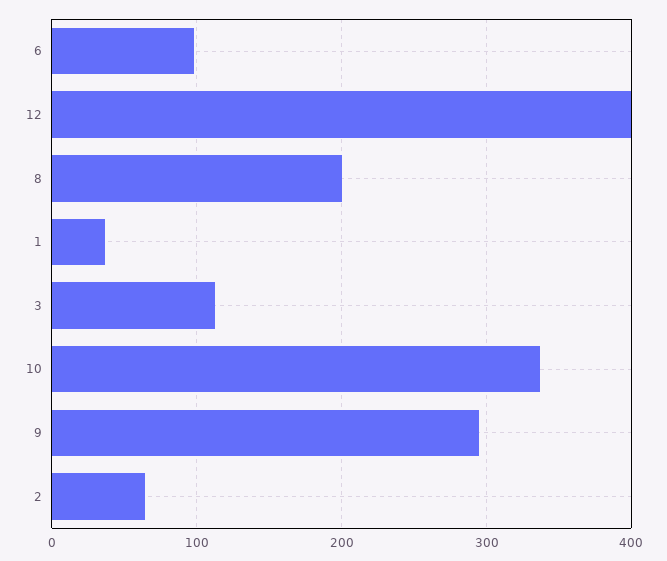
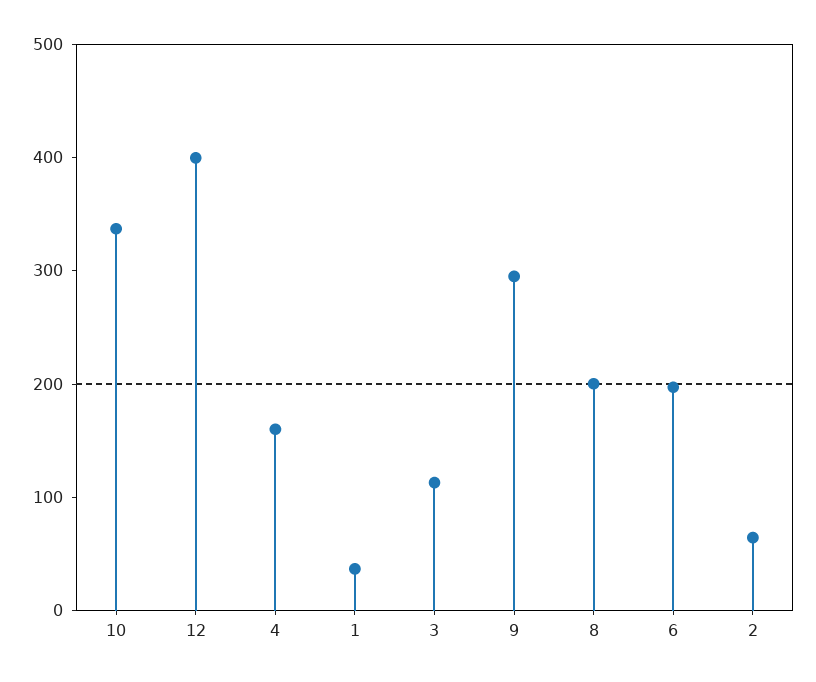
  {
-   "6": 100,
+   "6": 200,
    "12": 400,
    "8": 200,
    "1": 40,
    "3": 110,
    "10": 340,
    "9": 300,
-   "2": 60
+   "2": 60,
+   "4": 160
  }

